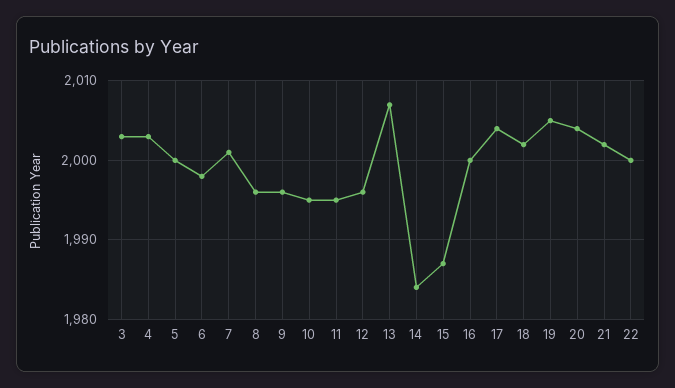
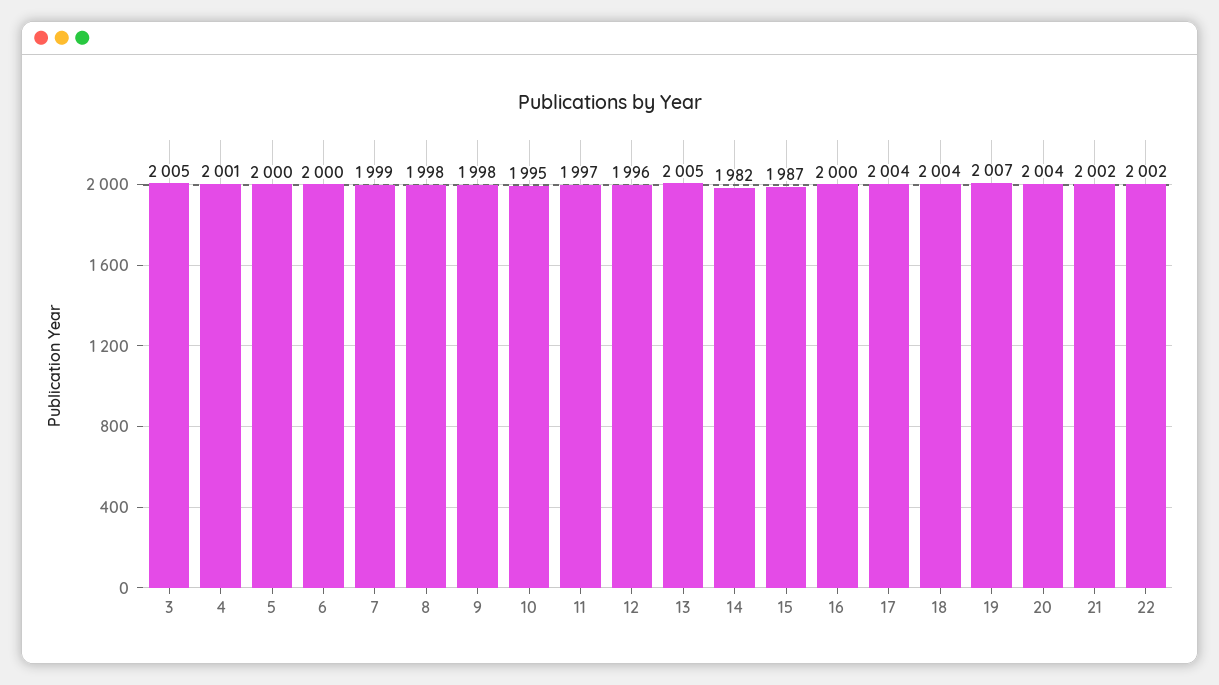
  {
-   "3": 2003,
+   "3": 2005,
-   "4": 2003,
+   "4": 2001,
    "5": 2000,
-   "6": 1998,
+   "6": 2000,
-   "7": 2001,
+   "7": 1999,
-   "8": 1996,
+   "8": 1998,
-   "9": 1996,
+   "9": 1998,
    "10": 1995,
-   "11": 1995,
+   "11": 1997,
    "12": 1996,
-   "13": 2007,
+   "13": 2005,
-   "14": 1984,
+   "14": 1982,
    "15": 1987,
    "16": 2000,
    "17": 2004,
-   "18": 2002,
+   "18": 2004,
-   "19": 2005,
+   "19": 2007,
    "20": 2004,
    "21": 2002,
-   "22": 2000
+   "22": 2002
  }

